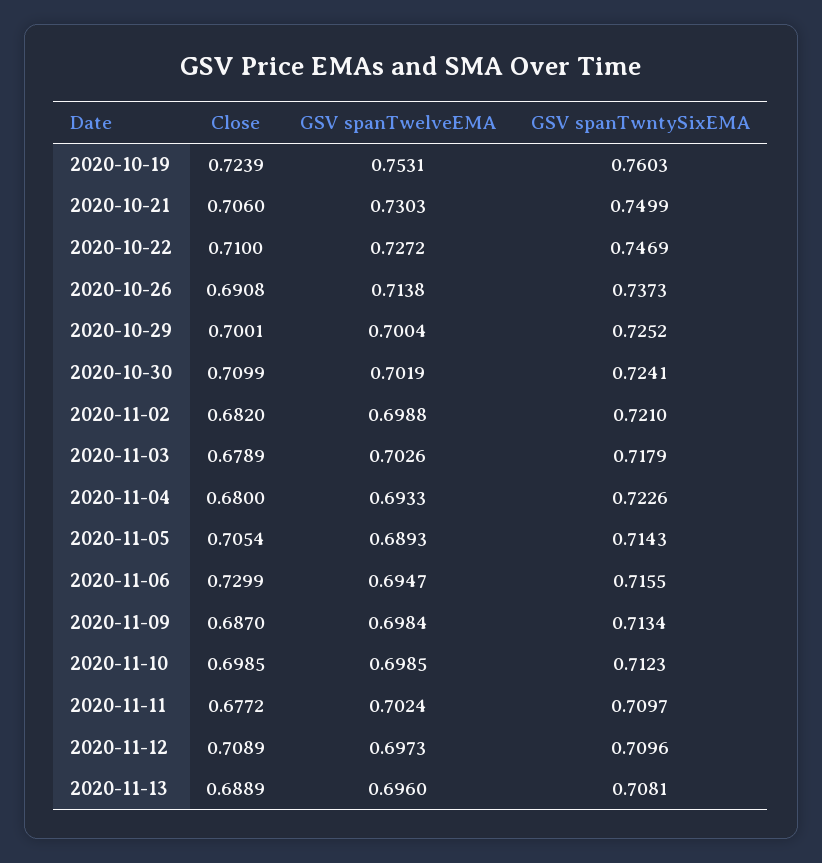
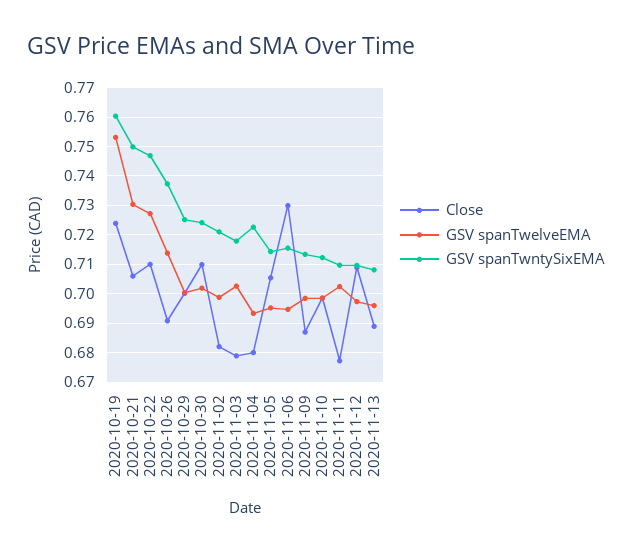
  {
    "Close": {
      "2020-10-19": 0.7239,
      "2020-10-21": 0.706,
      "2020-10-22": 0.71,
      "2020-10-26": 0.6908,
      "2020-10-29": 0.7001,
      "2020-10-30": 0.7099,
      "2020-11-02": 0.682,
      "2020-11-03": 0.6789,
      "2020-11-04": 0.68,
      "2020-11-05": 0.7054,
      "2020-11-06": 0.7299,
      "2020-11-09": 0.687,
      "2020-11-10": 0.6985,
      "2020-11-11": 0.6772,
      "2020-11-12": 0.7089,
      "2020-11-13": 0.6889
    },
    "GSV spanTwelveEMA": {
      "2020-10-19": 0.7531,
      "2020-10-21": 0.7303,
      "2020-10-22": 0.7272,
      "2020-10-26": 0.7138,
      "2020-10-29": 0.7004,
      "2020-10-30": 0.7019,
      "2020-11-02": 0.6988,
      "2020-11-03": 0.7026,
      "2020-11-04": 0.6933,
-     "2020-11-05": 0.6893,
+     "2020-11-05": 0.695,
      "2020-11-06": 0.6947,
      "2020-11-09": 0.6984,
      "2020-11-10": 0.6985,
      "2020-11-11": 0.7024,
      "2020-11-12": 0.6973,
      "2020-11-13": 0.696
    },
    "GSV spanTwntySixEMA": {
      "2020-10-19": 0.7603,
      "2020-10-21": 0.7499,
      "2020-10-22": 0.7469,
      "2020-10-26": 0.7373,
      "2020-10-29": 0.7252,
      "2020-10-30": 0.7241,
      "2020-11-02": 0.721,
      "2020-11-03": 0.7179,
      "2020-11-04": 0.7226,
      "2020-11-05": 0.7143,
      "2020-11-06": 0.7155,
      "2020-11-09": 0.7134,
      "2020-11-10": 0.7123,
      "2020-11-11": 0.7097,
      "2020-11-12": 0.7096,
      "2020-11-13": 0.7081
    }
  }

